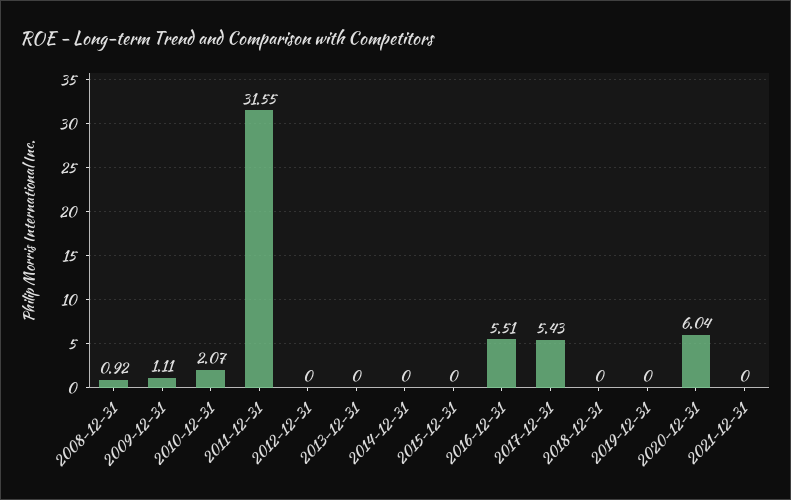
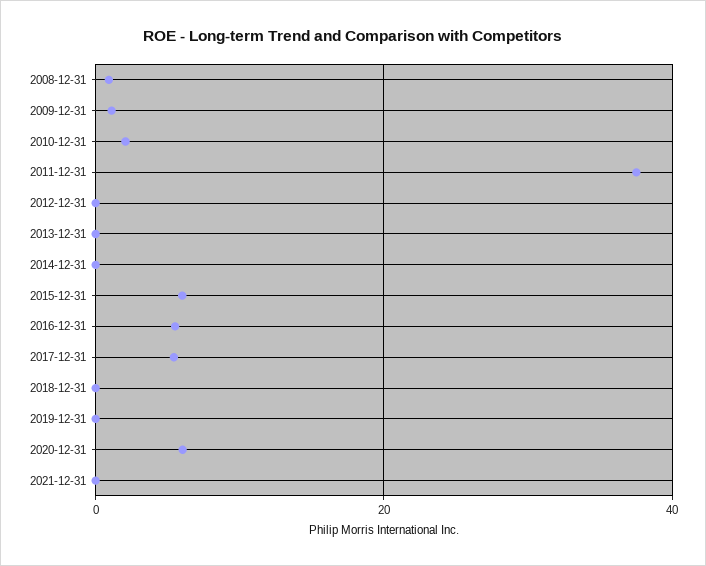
  {
    "2008-12-31": 0.92,
    "2009-12-31": 1.11,
    "2010-12-31": 2.07,
-   "2011-12-31": 31.55,
+   "2011-12-31": 38,
    "2012-12-31": 0,
    "2013-12-31": 0,
    "2014-12-31": 0,
-   "2015-12-31": 0,
+   "2015-12-31": 6,
    "2016-12-31": 5.51,
    "2017-12-31": 5.43,
    "2018-12-31": 0,
    "2019-12-31": 0,
    "2020-12-31": 6.04,
    "2021-12-31": 0
  }

